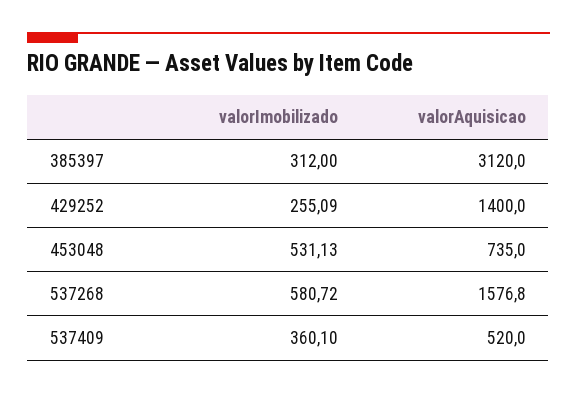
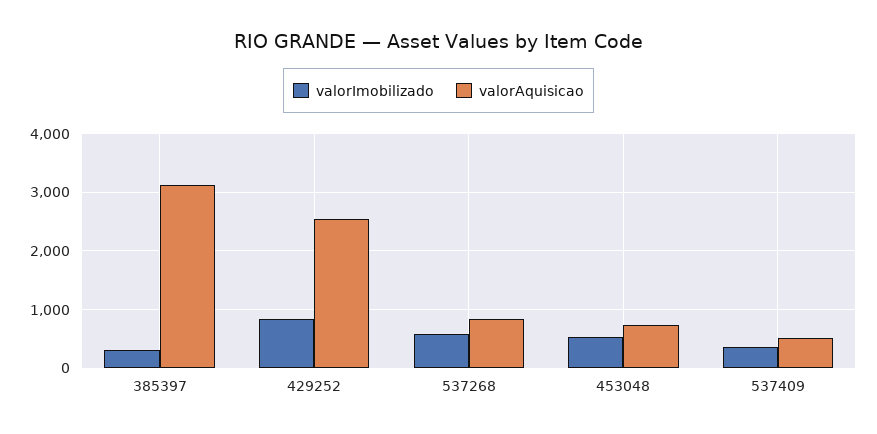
  {
    "valorImobilizado": {
      "385397": 312,
-     "429252": 255.09,
+     "429252": 800,
      "453048": 531.13,
      "537268": 580.72,
      "537409": 360.1
    },
    "valorAquisicao": {
      "385397": 3120,
-     "429252": 1400,
+     "429252": 2600,
      "453048": 735,
-     "537268": 1576.8,
+     "537268": 800,
      "537409": 520
    }
  }

